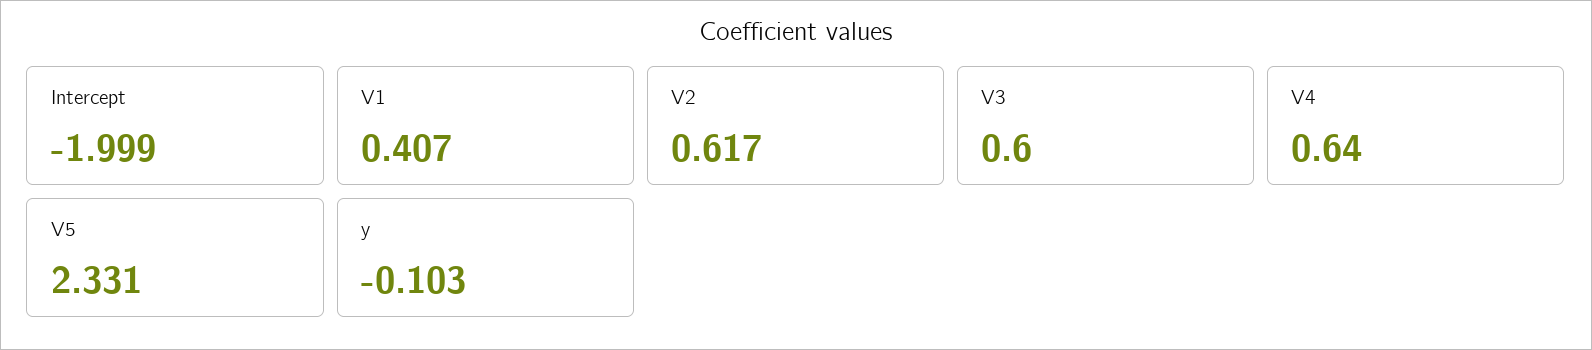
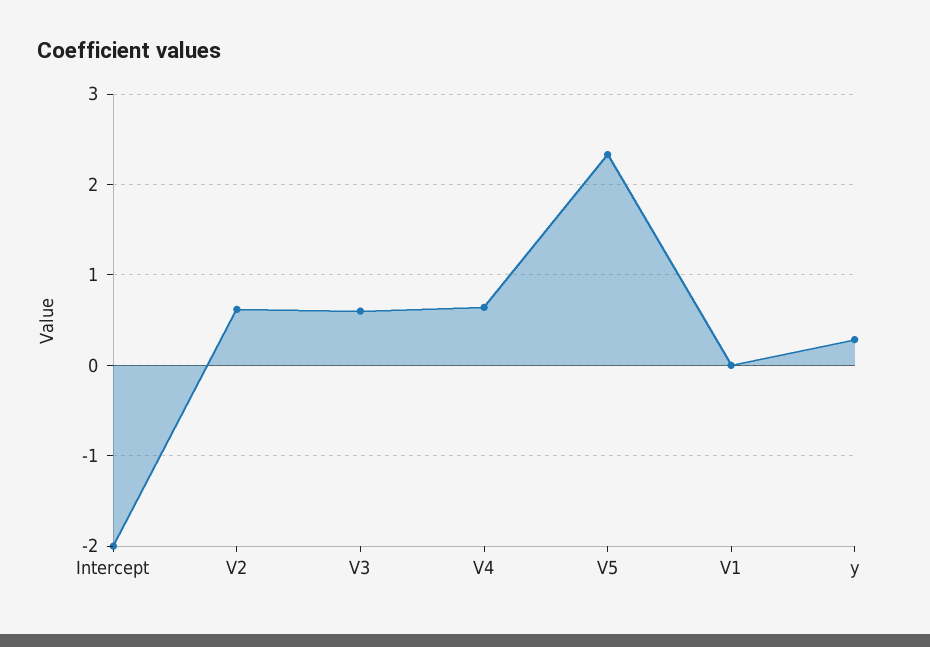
  {
    "Intercept": -1.999,
-   "V1": 0.407,
+   "V1": 0,
    "V2": 0.617,
    "V3": 0.6,
    "V4": 0.64,
    "V5": 2.331,
-   "y": -0.103
+   "y": 0.3
  }

